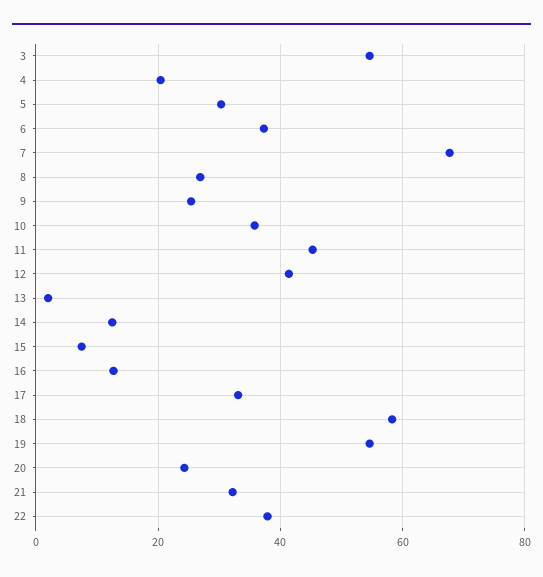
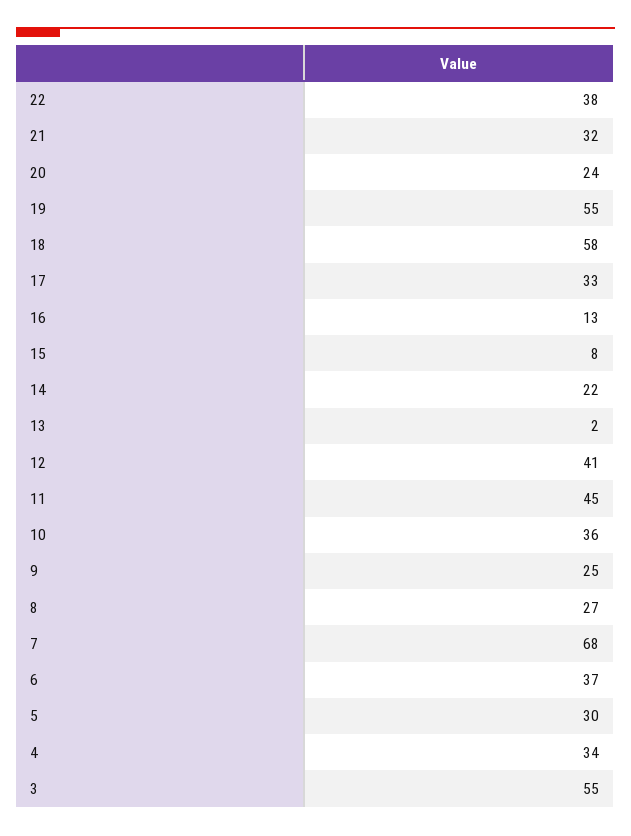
  {
    "3": 55,
-   "4": 20,
+   "4": 34,
    "5": 30,
    "6": 37,
    "7": 68,
    "8": 27,
    "9": 25,
    "10": 36,
    "11": 45,
    "12": 41,
    "13": 2,
-   "14": 12,
+   "14": 22,
    "15": 8,
    "16": 13,
    "17": 33,
    "18": 58,
    "19": 55,
    "20": 24,
    "21": 32,
    "22": 38
  }

